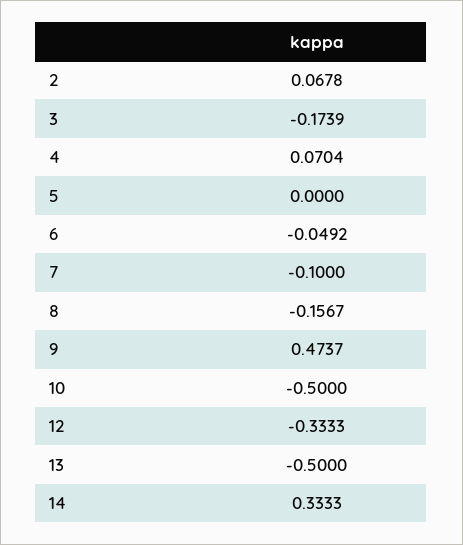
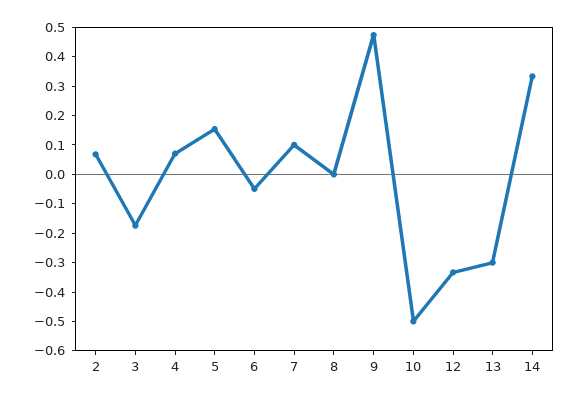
  {
    "2": 0.0678,
    "3": -0.1739,
    "4": 0.0704,
-   "5": 0,
+   "5": 0.15,
    "6": -0.0492,
-   "7": -0.1,
+   "7": 0.1,
-   "8": -0.1567,
+   "8": 0,
    "9": 0.4737,
    "10": -0.5,
    "12": -0.3333,
-   "13": -0.5,
+   "13": -0.3,
    "14": 0.3333
  }

